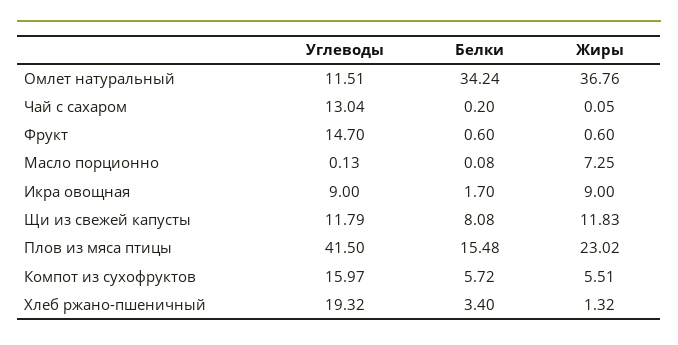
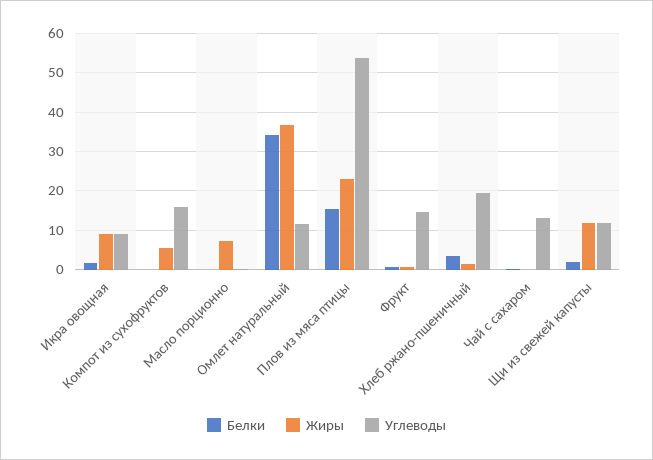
  {
    "Углеводы": {
      "Омлет натуральный": 11.51,
      "Чай с сахаром": 13.04,
      "Фрукт": 14.7,
      "Масло порционно": 0.13,
      "Икра овощная": 9,
      "Щи из свежей капусты": 11.79,
-     "Плов из мяса птицы": 41.5,
+     "Плов из мяса птицы": 54,
      "Компот из сухофруктов": 15.97,
      "Хлеб ржано-пшеничный": 19.32
    },
    "Белки": {
      "Омлет натуральный": 34.24,
      "Чай с сахаром": 0.2,
      "Фрукт": 0.6,
      "Масло порционно": 0.08,
      "Икра овощная": 1.7,
-     "Щи из свежей капусты": 8.08,
+     "Щи из свежей капусты": 2,
      "Плов из мяса птицы": 15.48,
-     "Компот из сухофруктов": 5.72,
+     "Компот из сухофруктов": 0,
      "Хлеб ржано-пшеничный": 3.4
    },
    "Жиры": {
      "Омлет натуральный": 36.76,
      "Чай с сахаром": 0.05,
      "Фрукт": 0.6,
      "Масло порционно": 7.25,
      "Икра овощная": 9,
      "Щи из свежей капусты": 11.83,
      "Плов из мяса птицы": 23.02,
      "Компот из сухофруктов": 5.51,
      "Хлеб ржано-пшеничный": 1.32
    }
  }

